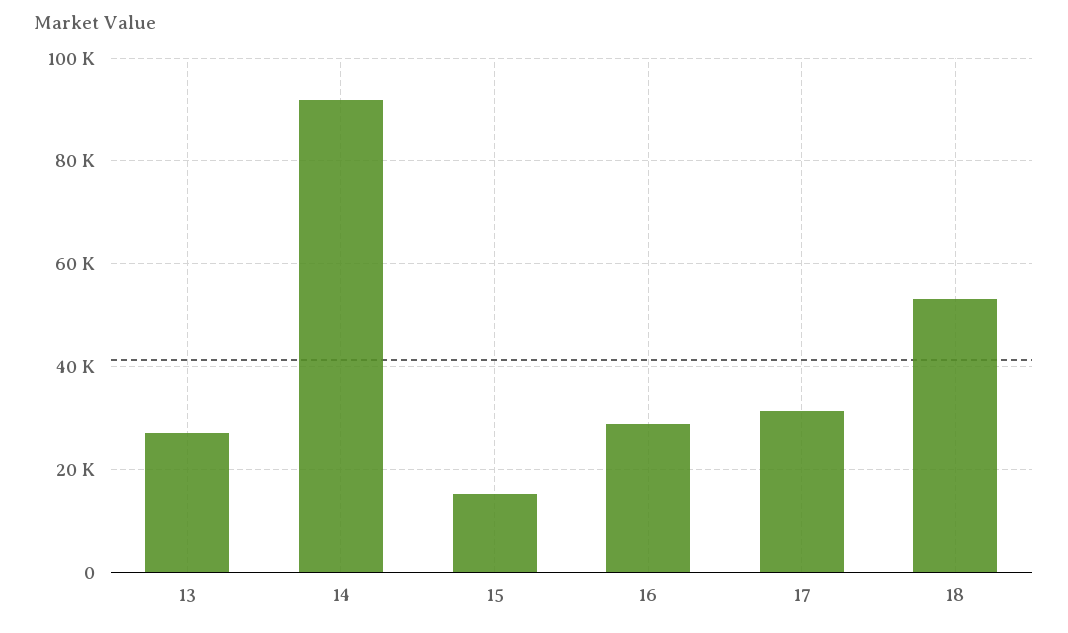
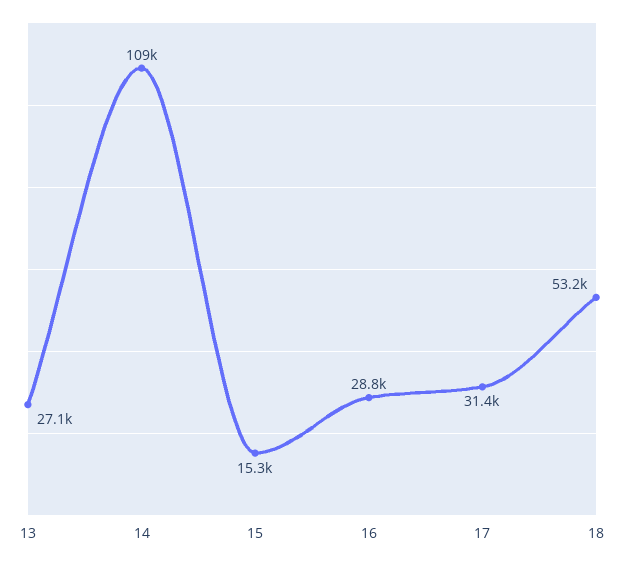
  {
    "13": 27100,
-   "14": 92000,
+   "14": 109000,
    "15": 15300,
    "16": 28800,
    "17": 31400,
    "18": 53200
  }

